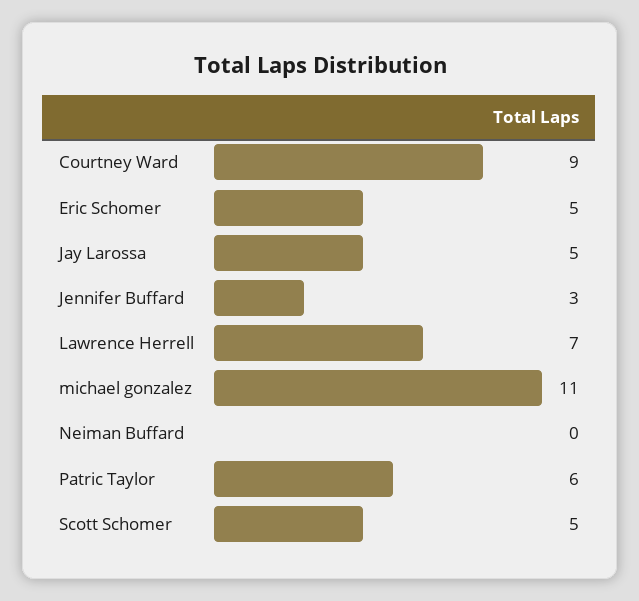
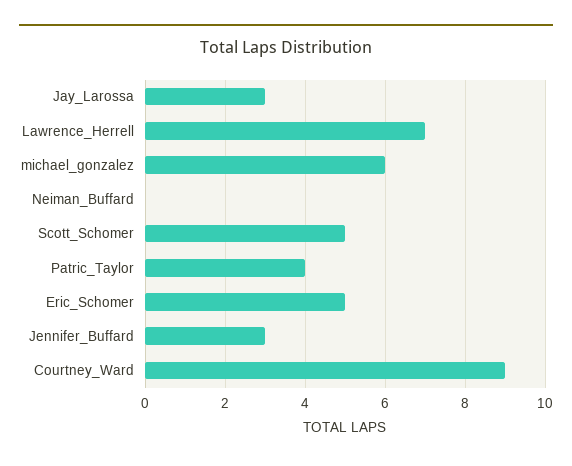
  {
    "Courtney Ward": 9,
    "Eric Schomer": 5,
-   "Jay Larossa": 5,
+   "Jay Larossa": 3,
    "Jennifer Buffard": 3,
    "Lawrence Herrell": 7,
-   "michael gonzalez": 11,
+   "michael gonzalez": 6,
    "Neiman Buffard": 0,
-   "Patric Taylor": 6,
+   "Patric Taylor": 4,
    "Scott Schomer": 5
  }

